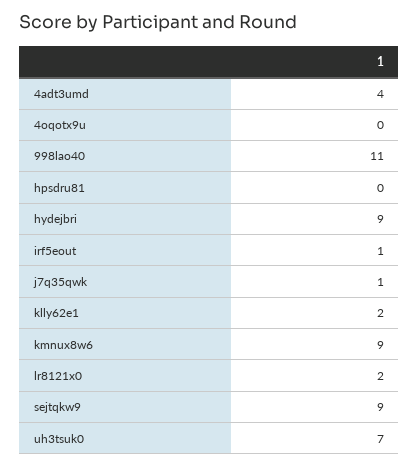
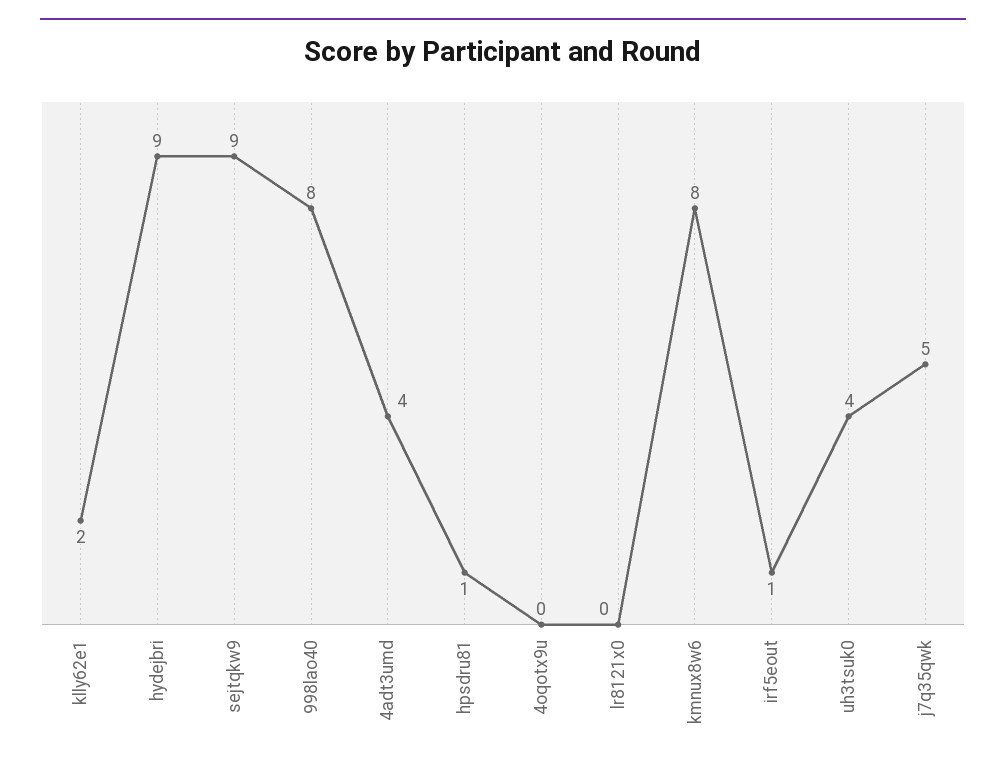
  {
    "4adt3umd": 4,
    "4oqotx9u": 0,
-   "998lao40": 11,
+   "998lao40": 8,
-   "hpsdru81": 0,
+   "hpsdru81": 1,
    "hydejbri": 9,
    "irf5eout": 1,
-   "j7q35qwk": 1,
+   "j7q35qwk": 5,
    "klly62e1": 2,
-   "kmnux8w6": 9,
+   "kmnux8w6": 8,
-   "lr8121x0": 2,
+   "lr8121x0": 0,
    "sejtqkw9": 9,
-   "uh3tsuk0": 7
+   "uh3tsuk0": 4
  }

